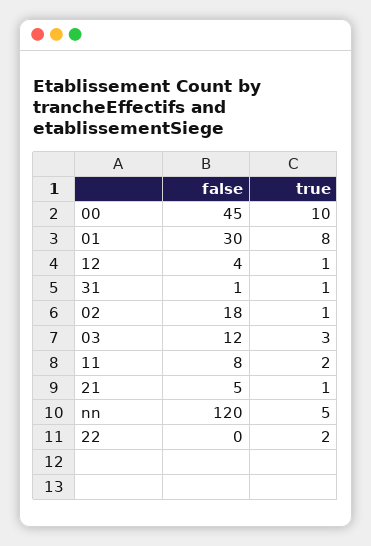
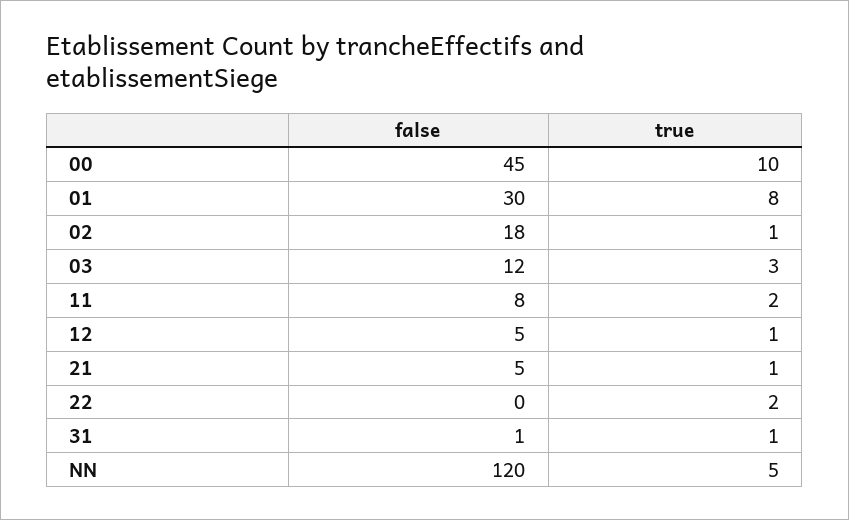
  {
    "false": {
      "00": 45,
      "01": 30,
-     "12": 4,
+     "12": 5,
      "31": 1,
      "02": 18,
      "03": 12,
      "11": 8,
      "21": 5,
      "nn": 120,
      "22": 0
    },
    "true": {
      "00": 10,
      "01": 8,
      "12": 1,
      "31": 1,
      "02": 1,
      "03": 3,
      "11": 2,
      "21": 1,
      "nn": 5,
      "22": 2
    }
  }

